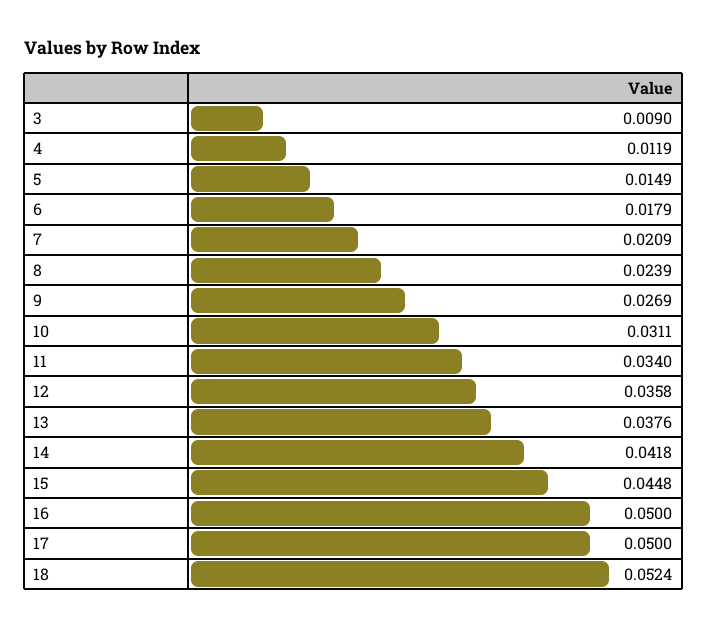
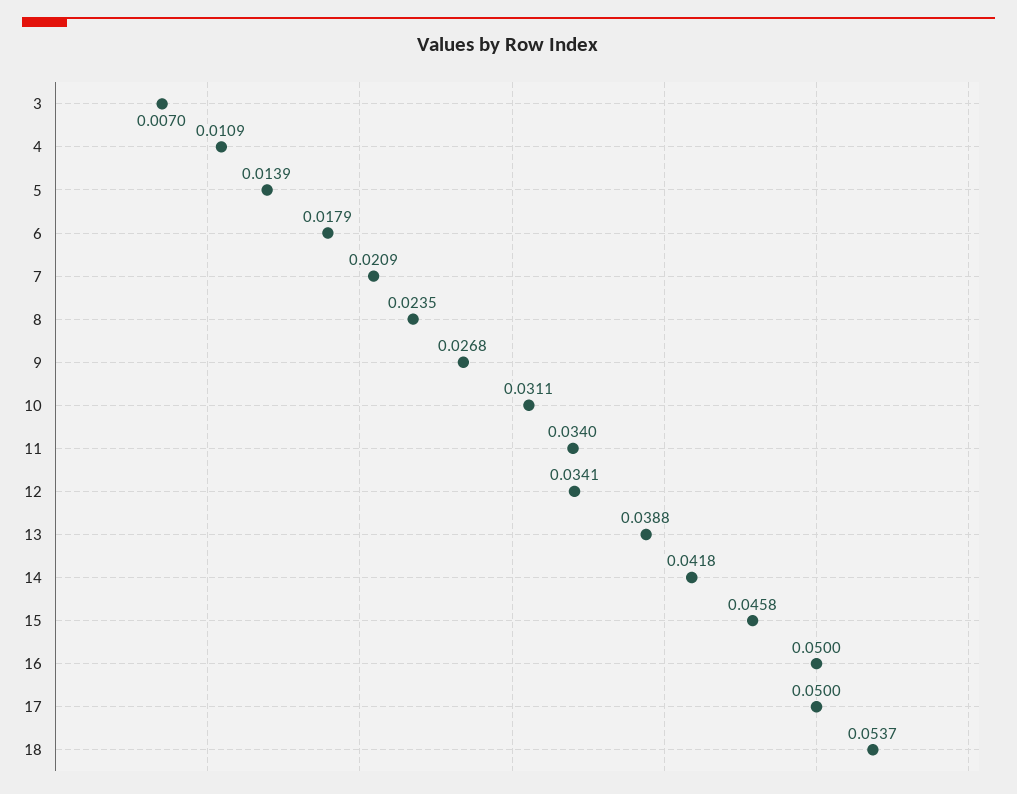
  {
-   "3": 0.009,
+   "3": 0.007,
-   "4": 0.0119,
+   "4": 0.0109,
-   "5": 0.0149,
+   "5": 0.0139,
    "6": 0.0179,
    "7": 0.0209,
-   "8": 0.0239,
+   "8": 0.0235,
-   "9": 0.0269,
+   "9": 0.0268,
    "10": 0.0311,
    "11": 0.034,
-   "12": 0.0358,
+   "12": 0.0341,
-   "13": 0.0376,
+   "13": 0.0388,
    "14": 0.0418,
-   "15": 0.0448,
+   "15": 0.0458,
    "16": 0.05,
    "17": 0.05,
-   "18": 0.0524
+   "18": 0.0537
  }

